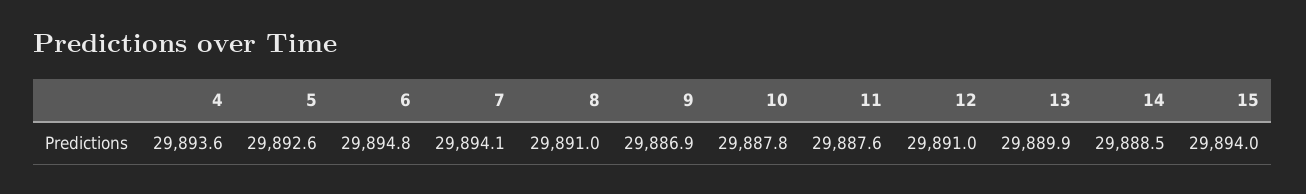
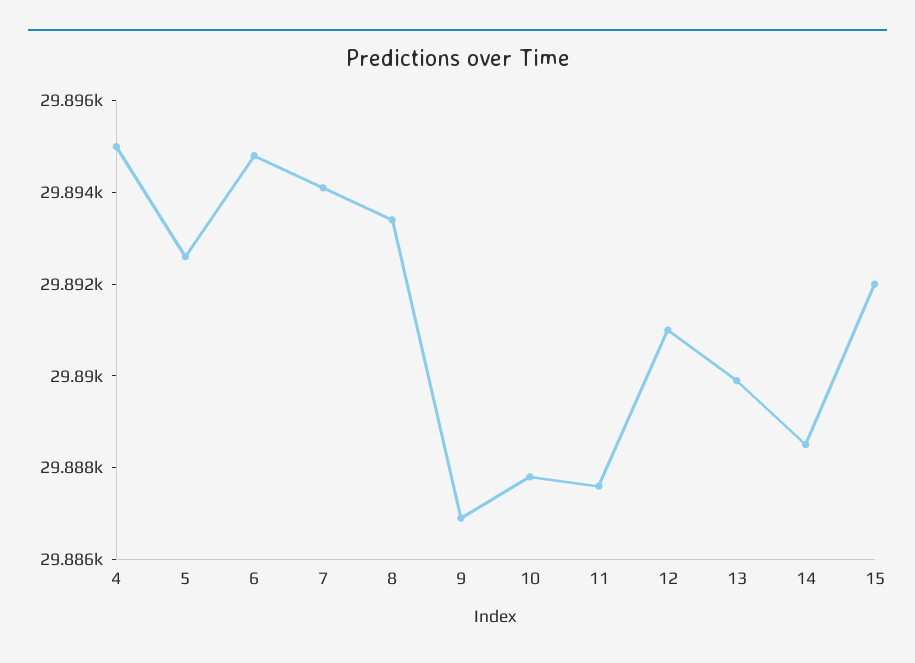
  {
-   "4": 29893.6,
+   "4": 29895,
    "5": 29892.6,
    "6": 29894.8,
    "7": 29894.1,
-   "8": 29891,
+   "8": 29893.5,
    "9": 29886.9,
    "10": 29887.8,
    "11": 29887.6,
    "12": 29891,
    "13": 29889.9,
    "14": 29888.5,
-   "15": 29894
+   "15": 29892
  }

